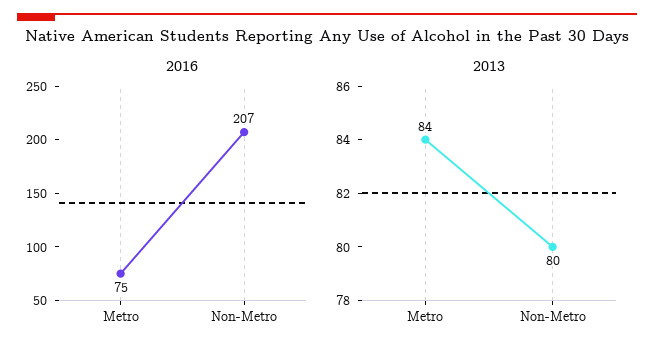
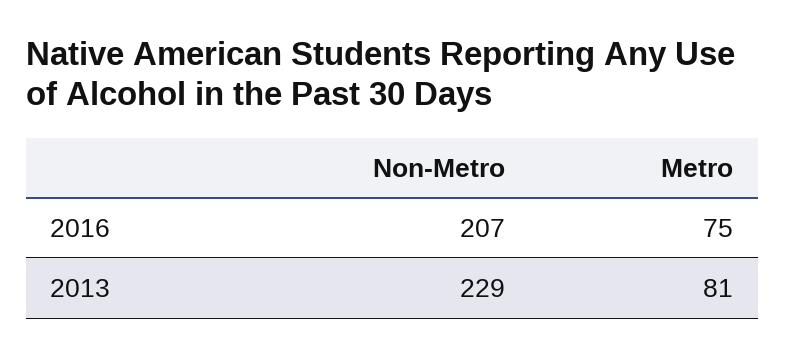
  {
    "2016": {
      "Metro": 75,
      "Non-Metro": 207
    },
    "2013": {
-     "Metro": 84,
+     "Metro": 81,
-     "Non-Metro": 80
+     "Non-Metro": 229
    }
  }

